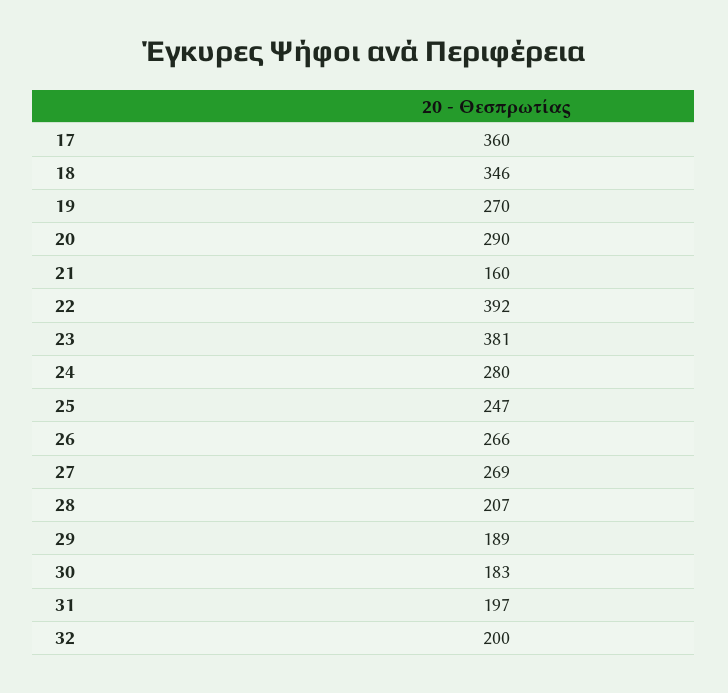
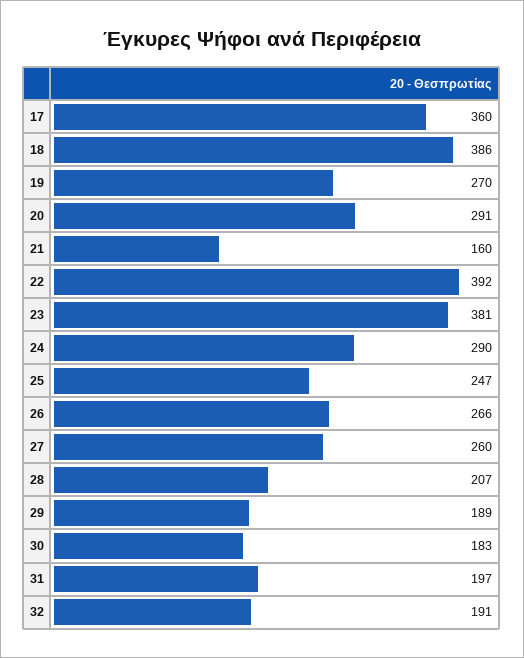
  {
    "17": 360,
-   "18": 346,
+   "18": 386,
    "19": 270,
-   "20": 290,
+   "20": 291,
    "21": 160,
    "22": 392,
    "23": 381,
-   "24": 280,
+   "24": 290,
    "25": 247,
    "26": 266,
-   "27": 269,
+   "27": 260,
    "28": 207,
    "29": 189,
    "30": 183,
    "31": 197,
-   "32": 200
+   "32": 191
  }

